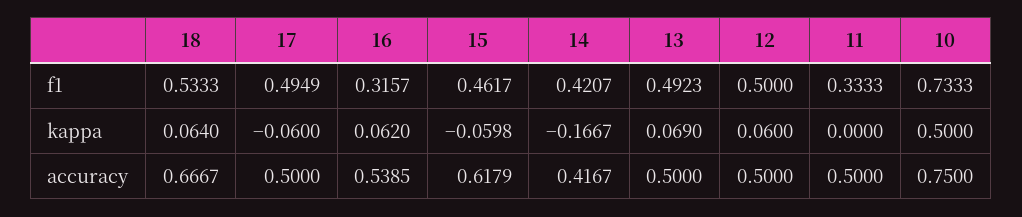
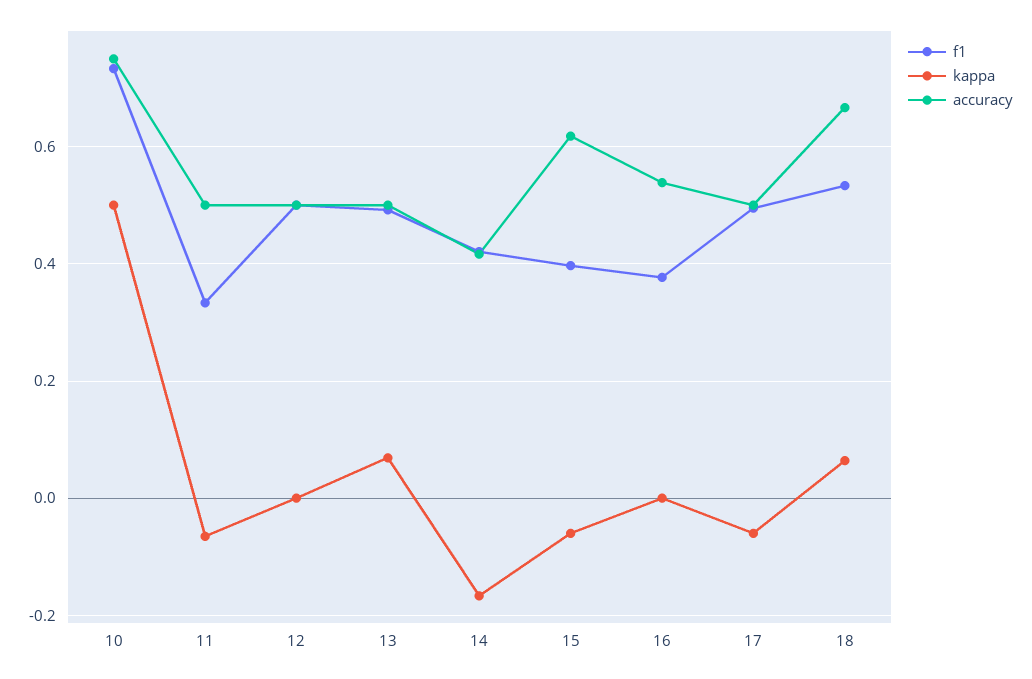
  {
    "f1": {
      "18": 0.5333,
      "17": 0.4949,
-     "16": 0.3157,
+     "16": 0.38,
-     "15": 0.4617,
+     "15": 0.4,
      "14": 0.4207,
      "13": 0.4923,
      "12": 0.5,
      "11": 0.3333,
      "10": 0.7333
    },
    "kappa": {
      "18": 0.064,
      "17": -0.06,
-     "16": 0.062,
+     "16": 0,
      "15": -0.0598,
      "14": -0.1667,
      "13": 0.069,
-     "12": 0.06,
+     "12": 0,
-     "11": 0,
+     "11": -0.06,
      "10": 0.5
    },
    "accuracy": {
      "18": 0.6667,
      "17": 0.5,
      "16": 0.5385,
      "15": 0.6179,
      "14": 0.4167,
      "13": 0.5,
      "12": 0.5,
      "11": 0.5,
      "10": 0.75
    }
  }

